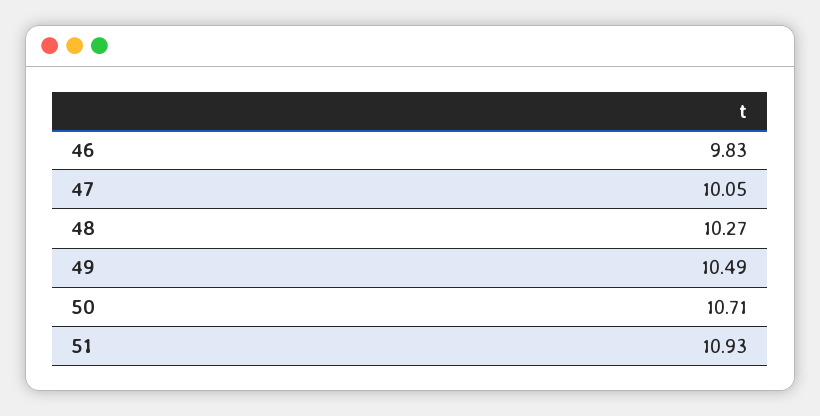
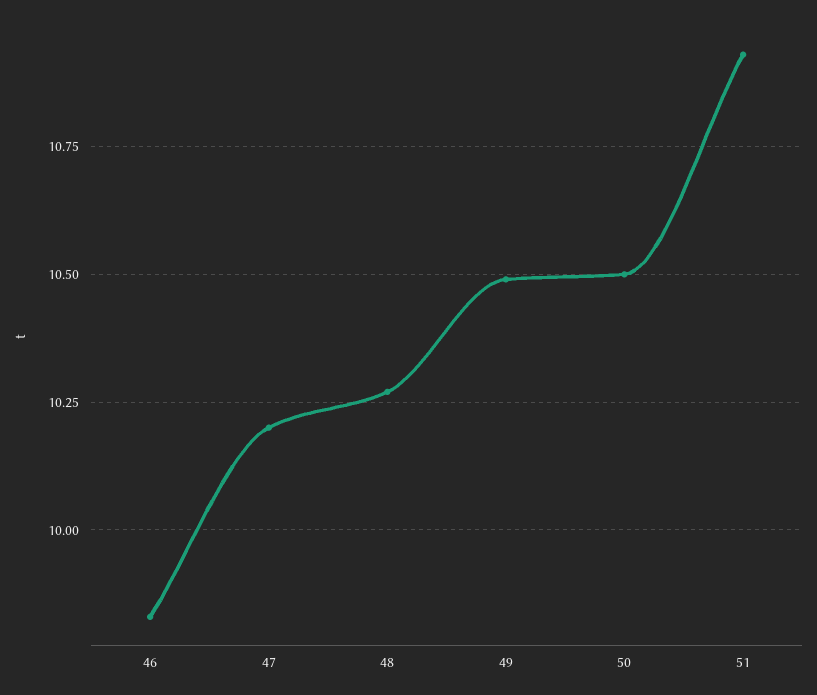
  {
    "46": 9.83,
-   "47": 10.05,
+   "47": 10.2,
    "48": 10.27,
    "49": 10.49,
-   "50": 10.71,
+   "50": 10.5,
    "51": 10.93
  }

